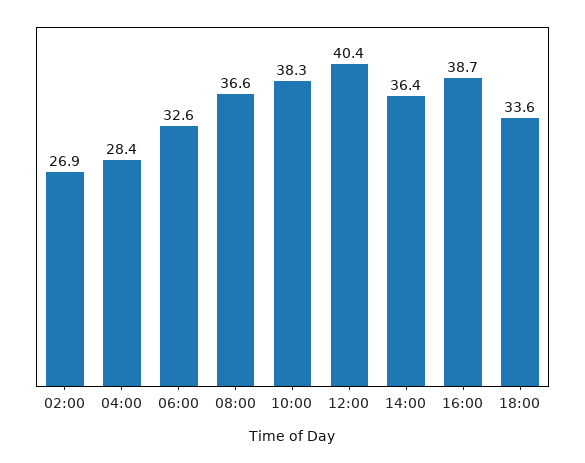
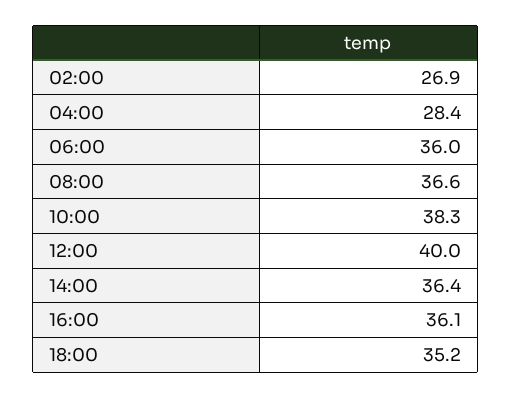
  {
    "02:00": 26.9,
    "04:00": 28.4,
-   "06:00": 32.6,
+   "06:00": 36,
    "08:00": 36.6,
    "10:00": 38.3,
-   "12:00": 40.4,
+   "12:00": 40,
    "14:00": 36.4,
-   "16:00": 38.7,
+   "16:00": 36.1,
-   "18:00": 33.6
+   "18:00": 35.2
  }

